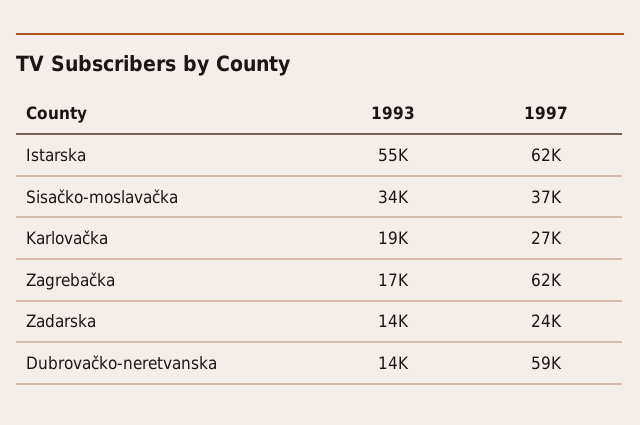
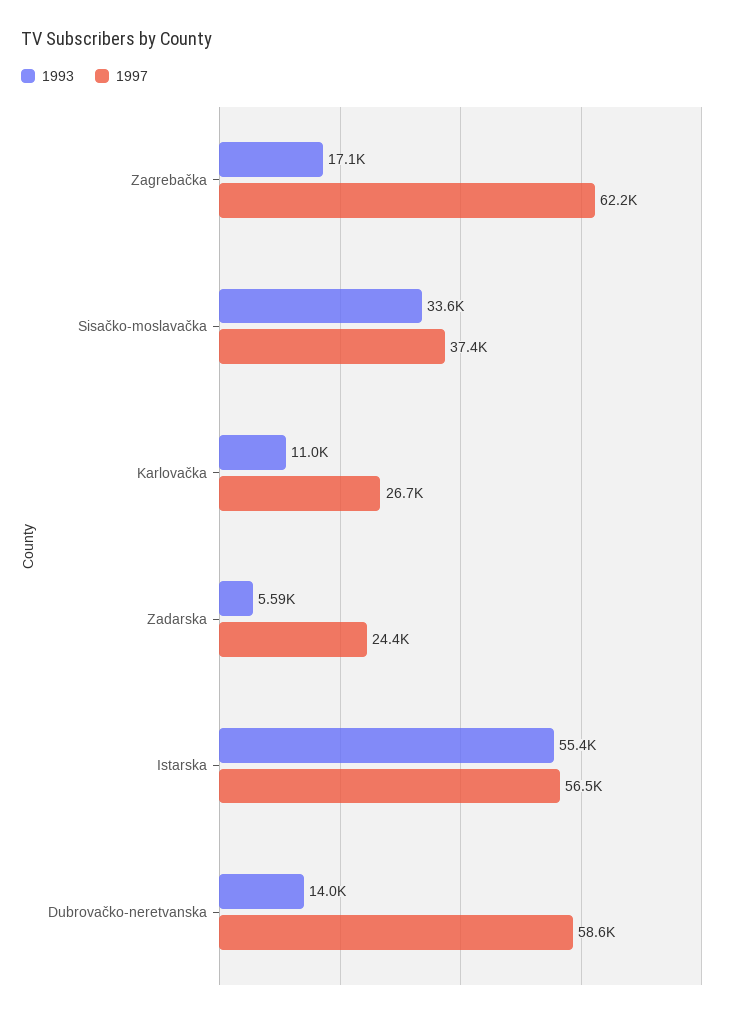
  {
    "1993": {
      "Istarska": 55400,
      "Sisačko-moslavačka": 33600,
-     "Karlovačka": 19000,
+     "Karlovačka": 11000,
      "Zagrebačka": 17100,
-     "Zadarska": 14000,
+     "Zadarska": 5590,
      "Dubrovačko-neretvanska": 14000
    },
    "1997": {
-     "Istarska": 62000,
+     "Istarska": 56500,
      "Sisačko-moslavačka": 37400,
      "Karlovačka": 26700,
      "Zagrebačka": 62200,
      "Zadarska": 24400,
      "Dubrovačko-neretvanska": 58600
    }
  }

